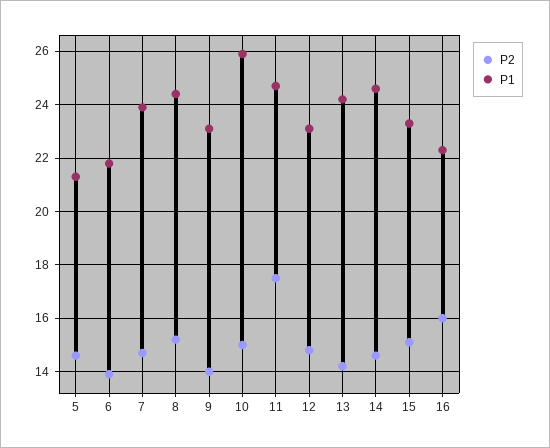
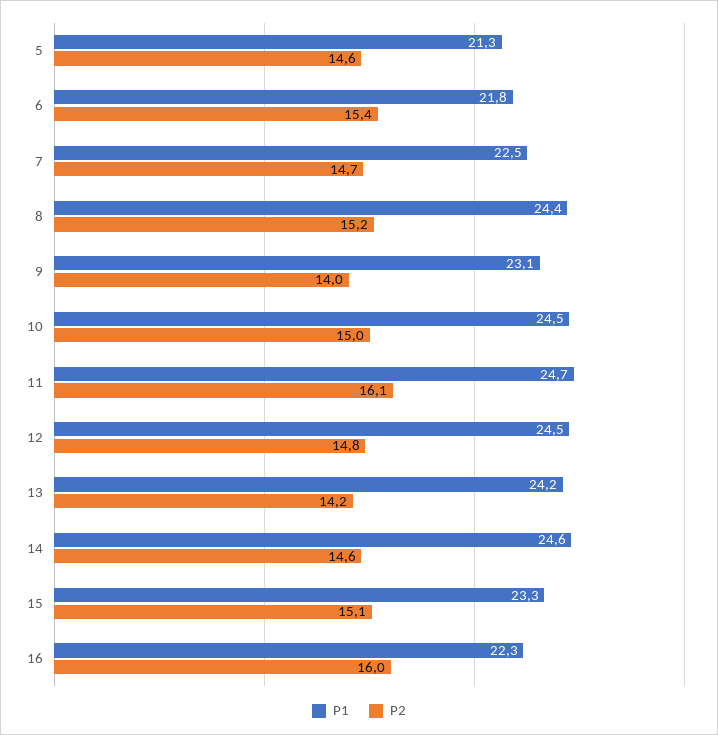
  {
    "P2": {
      "5": 14.6,
-     "6": 14,
+     "6": 15.4,
      "7": 14.7,
      "8": 15.2,
      "9": 14,
      "10": 15,
-     "11": 17.5,
+     "11": 16.1,
      "12": 14.8,
      "13": 14.2,
      "14": 14.6,
      "15": 15.1,
      "16": 16
    },
    "P1": {
      "5": 21.3,
      "6": 21.8,
-     "7": 24,
+     "7": 22.5,
      "8": 24.4,
      "9": 23.1,
-     "10": 26,
+     "10": 24.5,
      "11": 24.7,
-     "12": 23,
+     "12": 24.5,
      "13": 24.2,
      "14": 24.6,
      "15": 23.3,
      "16": 22.3
    }
  }

